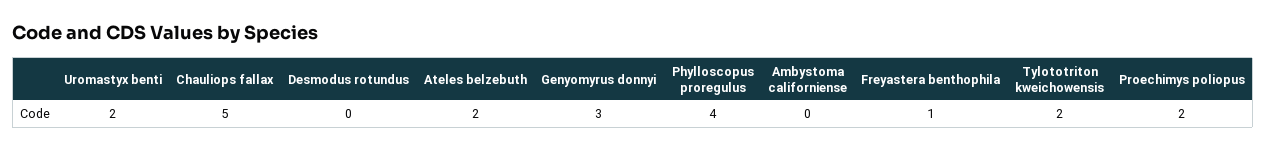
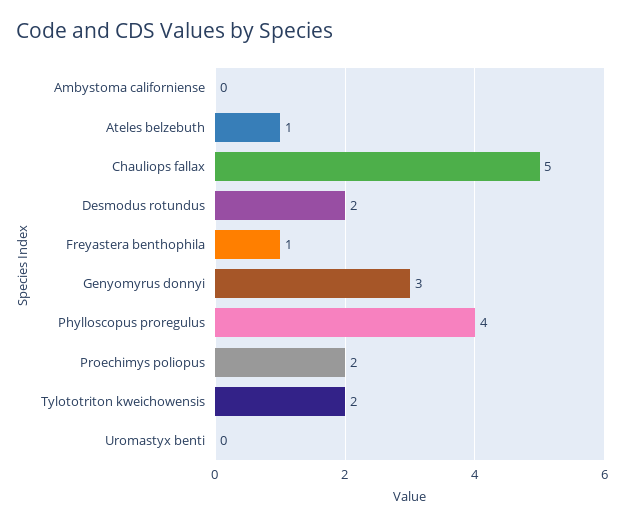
  {
-   "Uromastyx benti": 2,
+   "Uromastyx benti": 0,
    "Chauliops fallax": 5,
-   "Desmodus rotundus": 0,
+   "Desmodus rotundus": 2,
-   "Ateles belzebuth": 2,
+   "Ateles belzebuth": 1,
    "Genyomyrus donnyi": 3,
    "Phylloscopus proregulus": 4,
    "Ambystoma californiense": 0,
    "Freyastera benthophila": 1,
    "Tylototriton kweichowensis": 2,
    "Proechimys poliopus": 2
  }

